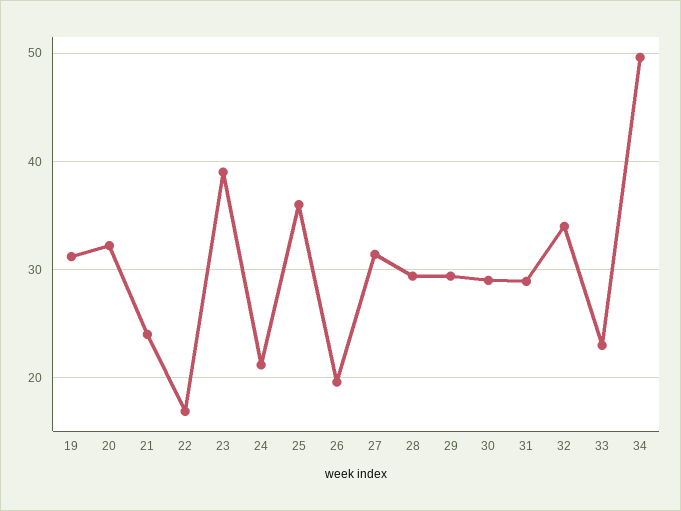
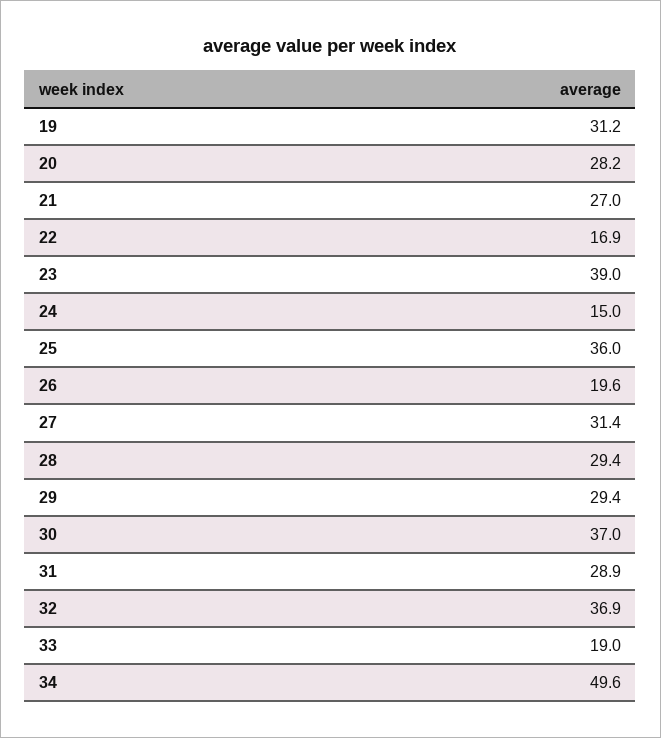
  {
    "19": 31.2,
-   "20": 32,
+   "20": 28.2,
-   "21": 24,
+   "21": 27,
    "22": 16.9,
    "23": 39,
-   "24": 21,
+   "24": 15,
    "25": 36,
    "26": 19.6,
    "27": 31.4,
    "28": 29.4,
    "29": 29.4,
-   "30": 29,
+   "30": 37,
    "31": 28.9,
-   "32": 34,
+   "32": 36.9,
-   "33": 23,
+   "33": 19,
    "34": 49.6
  }

